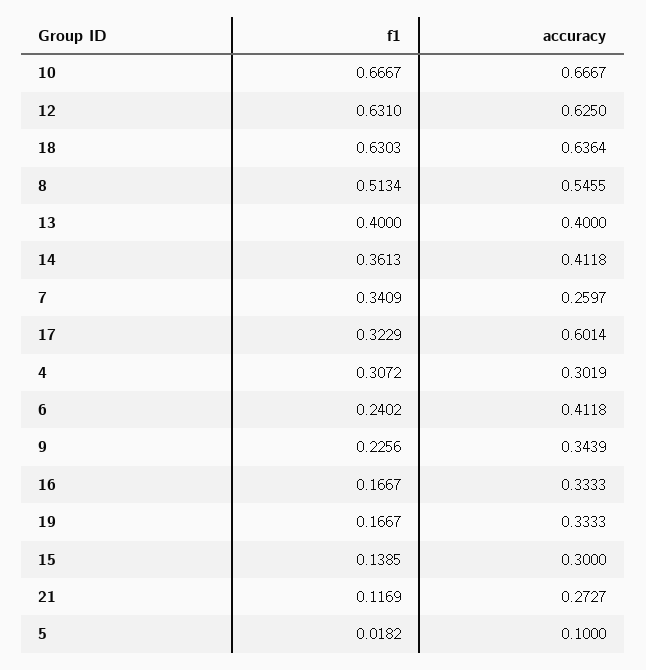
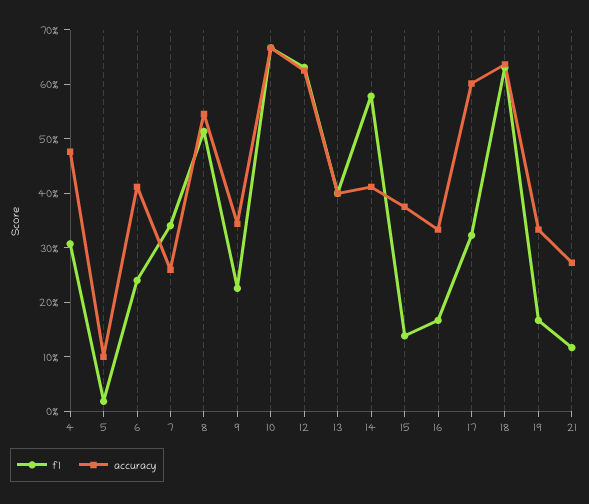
  {
    "f1": {
      "10": 0.6667,
      "12": 0.631,
      "18": 0.6303,
      "8": 0.5134,
      "13": 0.4,
-     "14": 0.3613,
+     "14": 0.58,
      "7": 0.3409,
      "17": 0.3229,
      "4": 0.3072,
      "6": 0.2402,
      "9": 0.2256,
      "16": 0.1667,
      "19": 0.1667,
      "15": 0.1385,
      "21": 0.1169,
      "5": 0.0182
    },
    "accuracy": {
      "10": 0.6667,
      "12": 0.625,
      "18": 0.6364,
      "8": 0.5455,
      "13": 0.4,
      "14": 0.4118,
      "7": 0.2597,
      "17": 0.6014,
-     "4": 0.3019,
+     "4": 0.48,
      "6": 0.4118,
      "9": 0.3439,
      "16": 0.3333,
      "19": 0.3333,
-     "15": 0.3,
+     "15": 0.38,
      "21": 0.2727,
      "5": 0.1
    }
  }

